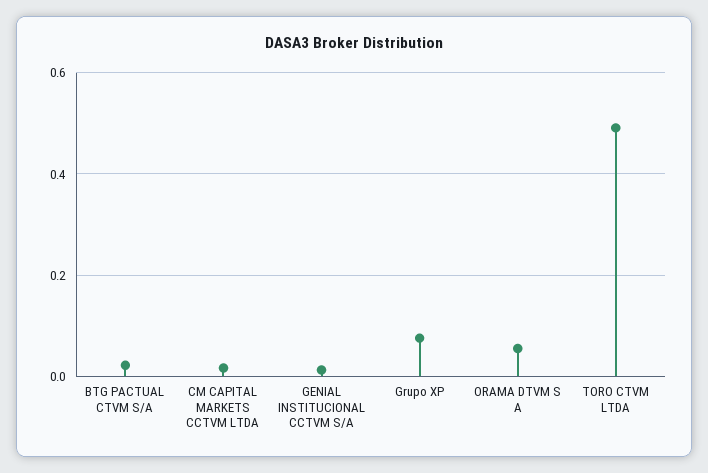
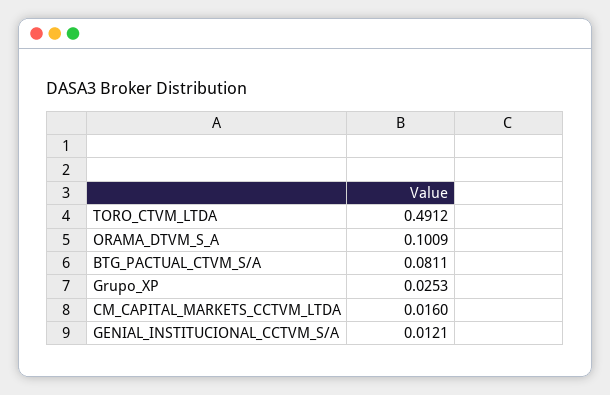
  {
-   "BTG PACTUAL CTVM S/A": 0.02,
+   "BTG PACTUAL CTVM S/A": 0.0811,
    "CM CAPITAL MARKETS CCTVM LTDA": 0.016,
    "GENIAL INSTITUCIONAL CCTVM S/A": 0.0121,
-   "Grupo XP": 0.08,
+   "Grupo XP": 0.0253,
-   "ORAMA DTVM S A": 0.06,
+   "ORAMA DTVM S A": 0.1009,
    "TORO CTVM LTDA": 0.4912
  }

